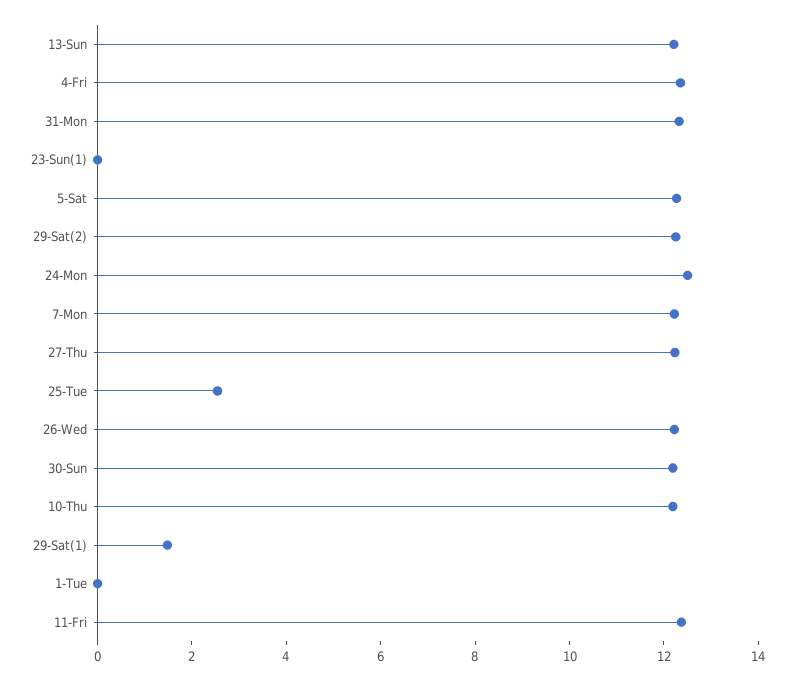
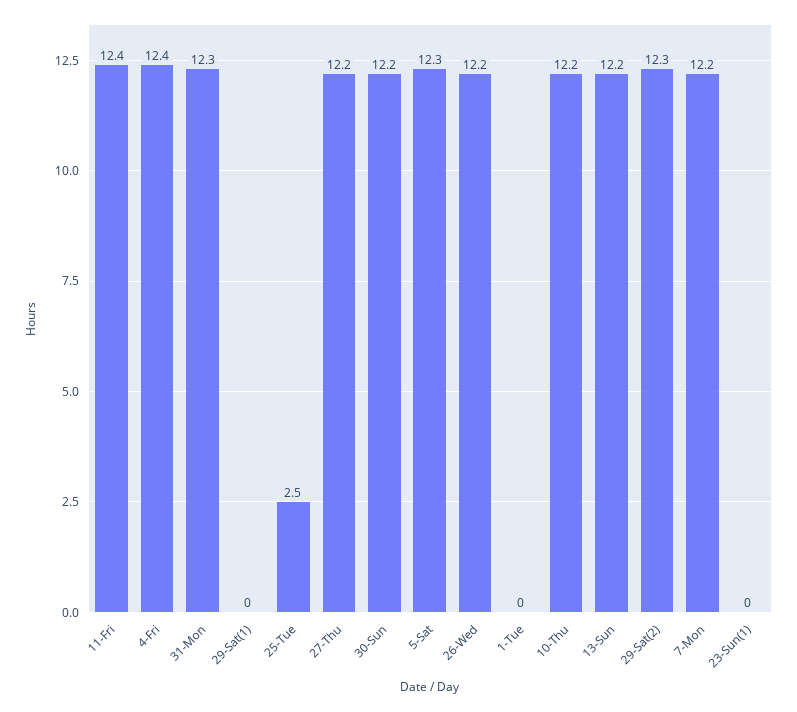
  {
    "13-Sun": 12.2,
    "4-Fri": 12.4,
    "31-Mon": 12.3,
    "23-Sun(1)": 0,
    "5-Sat": 12.3,
    "29-Sat(2)": 12.3,
-   "24-Mon": 12.5,
    "7-Mon": 12.2,
    "27-Thu": 12.2,
    "25-Tue": 2.5,
    "26-Wed": 12.2,
    "30-Sun": 12.2,
    "10-Thu": 12.2,
-   "29-Sat(1)": 1.5,
+   "29-Sat(1)": 0,
    "1-Tue": 0,
    "11-Fri": 12.4
  }

